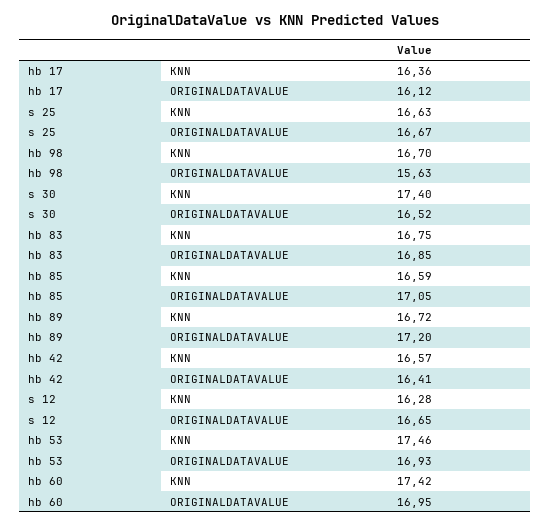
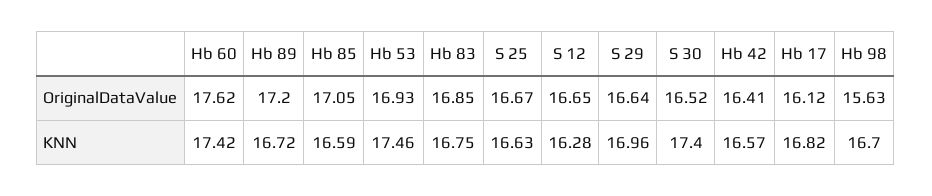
  {
    "hb 17": {
-     "KNN": 16.36,
+     "KNN": 16.82,
      "ORIGINALDATAVALUE": 16.12
    },
    "s 25": {
      "KNN": 16.63,
      "ORIGINALDATAVALUE": 16.67
    },
    "hb 98": {
      "KNN": 16.7,
      "ORIGINALDATAVALUE": 15.63
    },
    "s 30": {
      "KNN": 17.4,
      "ORIGINALDATAVALUE": 16.52
    },
    "hb 83": {
      "KNN": 16.75,
      "ORIGINALDATAVALUE": 16.85
    },
    "hb 85": {
      "KNN": 16.59,
      "ORIGINALDATAVALUE": 17.05
    },
    "hb 89": {
      "KNN": 16.72,
      "ORIGINALDATAVALUE": 17.2
    },
    "hb 42": {
      "KNN": 16.57,
      "ORIGINALDATAVALUE": 16.41
    },
    "s 12": {
      "KNN": 16.28,
      "ORIGINALDATAVALUE": 16.65
    },
    "hb 53": {
      "KNN": 17.46,
      "ORIGINALDATAVALUE": 16.93
    },
    "hb 60": {
      "KNN": 17.42,
-     "ORIGINALDATAVALUE": 16.95
+     "ORIGINALDATAVALUE": 17.62
-   }
+   },
+   "S 29": {
+     "ORIGINALDATAVALUE": 16.64,
+     "KNN": 16.96
+   }
  }

